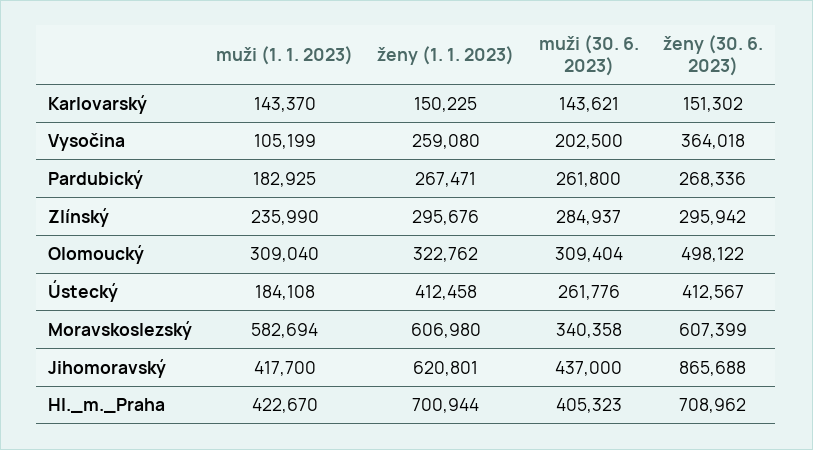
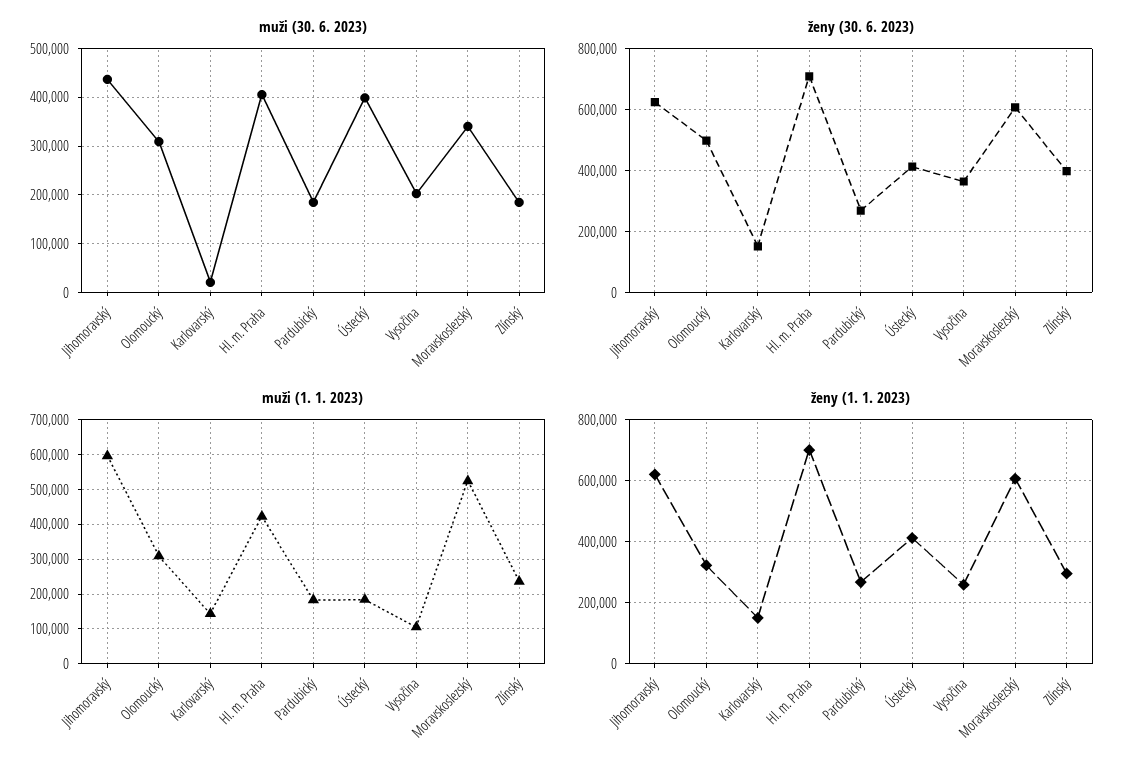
  {
    "muži (1. 1. 2023)": {
      "Karlovarský": 143370,
      "Vysočina": 105199,
      "Pardubický": 182925,
      "Zlínský": 235990,
      "Olomoucký": 309040,
      "Ústecký": 184108,
-     "Moravskoslezský": 582694,
+     "Moravskoslezský": 520000,
-     "Jihomoravský": 417700,
+     "Jihomoravský": 600000,
      "Hl._m._Praha": 422670
    },
    "ženy (1. 1. 2023)": {
      "Karlovarský": 150225,
      "Vysočina": 259080,
      "Pardubický": 267471,
      "Zlínský": 295676,
      "Olomoucký": 322762,
      "Ústecký": 412458,
      "Moravskoslezský": 606980,
      "Jihomoravský": 620801,
      "Hl._m._Praha": 700944
    },
    "muži (30. 6. 2023)": {
-     "Karlovarský": 143621,
+     "Karlovarský": 20000,
      "Vysočina": 202500,
-     "Pardubický": 261800,
+     "Pardubický": 180000,
-     "Zlínský": 284937,
+     "Zlínský": 180000,
      "Olomoucký": 309404,
-     "Ústecký": 261776,
+     "Ústecký": 400000,
      "Moravskoslezský": 340358,
      "Jihomoravský": 437000,
      "Hl._m._Praha": 405323
    },
    "ženy (30. 6. 2023)": {
      "Karlovarský": 151302,
      "Vysočina": 364018,
      "Pardubický": 268336,
-     "Zlínský": 295942,
+     "Zlínský": 400000,
      "Olomoucký": 498122,
      "Ústecký": 412567,
      "Moravskoslezský": 607399,
-     "Jihomoravský": 865688,
+     "Jihomoravský": 620000,
      "Hl._m._Praha": 708962
    }
  }

